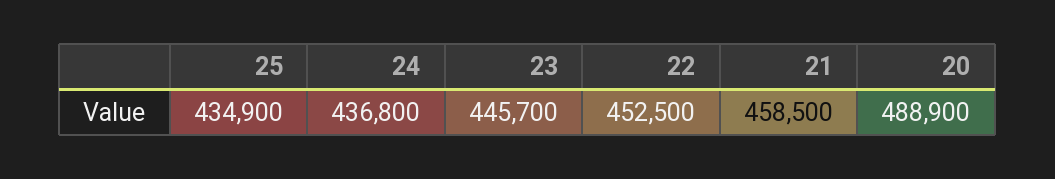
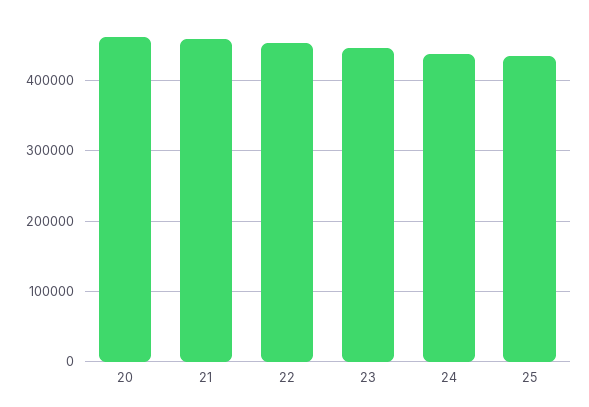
  {
    "25": 434900,
    "24": 436800,
    "23": 445700,
    "22": 452500,
    "21": 458500,
-   "20": 488900
+   "20": 460000
  }

